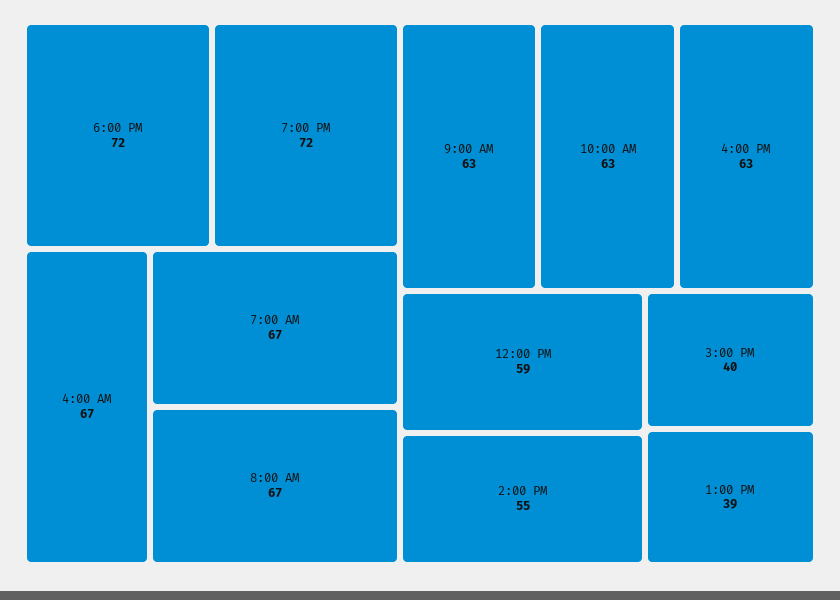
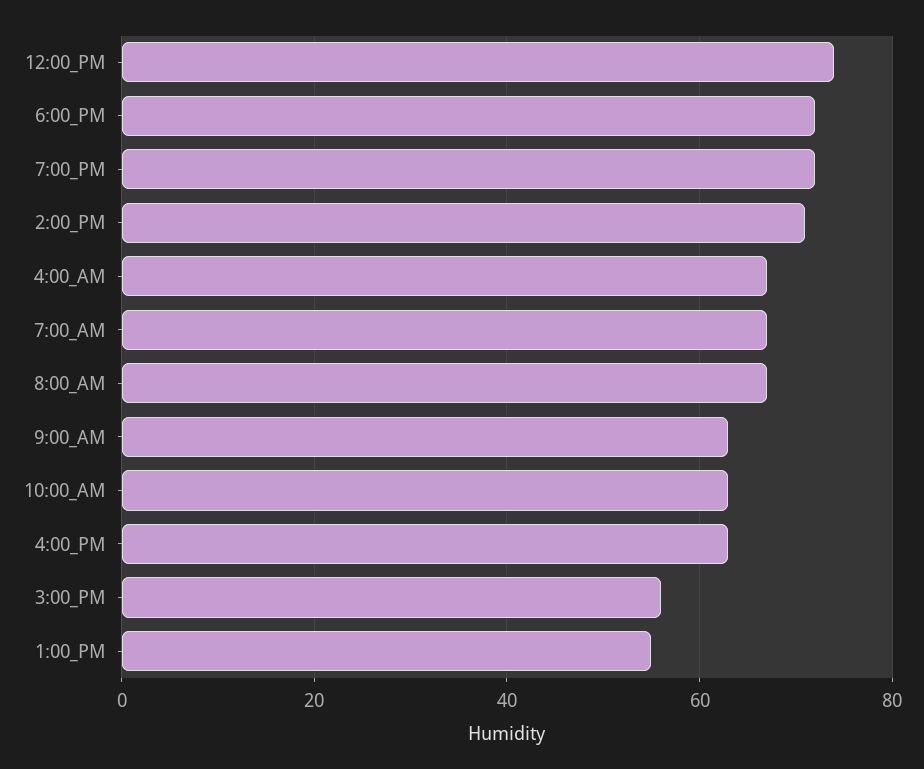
  {
    "6:00 PM": 72,
    "7:00 PM": 72,
    "4:00 AM": 67,
    "7:00 AM": 67,
    "8:00 AM": 67,
    "9:00 AM": 63,
    "10:00 AM": 63,
    "4:00 PM": 63,
-   "12:00 PM": 59,
+   "12:00 PM": 75,
-   "2:00 PM": 55,
+   "2:00 PM": 70,
-   "3:00 PM": 40,
+   "3:00 PM": 55,
-   "1:00 PM": 39
+   "1:00 PM": 55
  }

